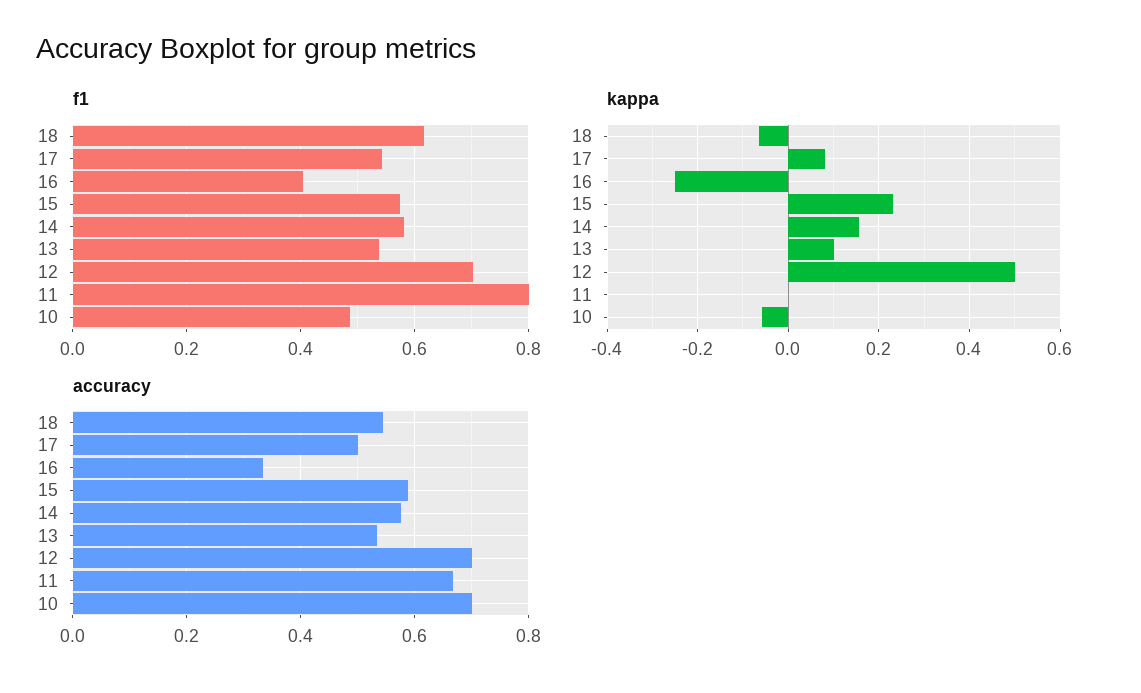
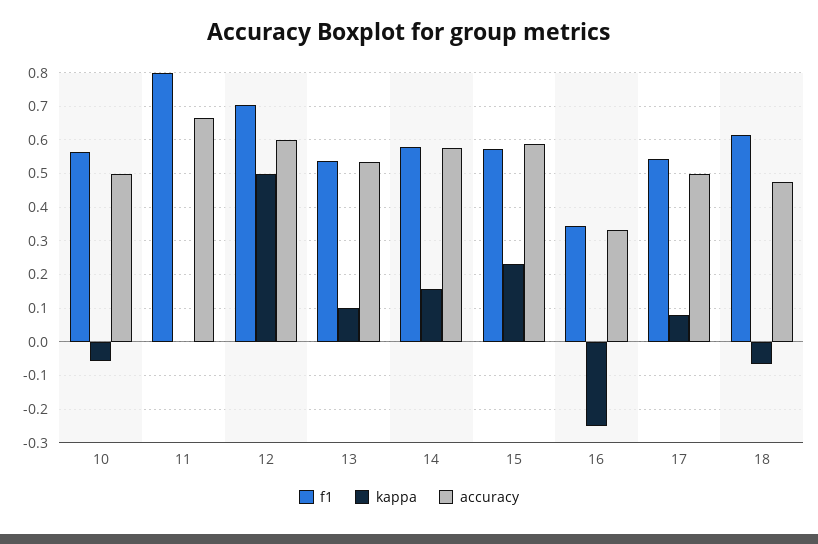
  {
    "f1": {
      "18": 0.62,
      "17": 0.54,
-     "16": 0.4,
+     "16": 0.34,
      "15": 0.58,
      "14": 0.58,
      "13": 0.54,
      "12": 0.7,
      "11": 0.8,
-     "10": 0.48
+     "10": 0.56
    },
    "kappa": {
      "18": -0.06,
      "17": 0.08,
      "16": -0.26,
      "15": 0.24,
      "14": 0.16,
      "13": 0.1,
      "12": 0.5,
      "11": 0,
      "10": -0.06
    },
    "accuracy": {
-     "18": 0.54,
+     "18": 0.48,
      "17": 0.5,
      "16": 0.34,
      "15": 0.58,
      "14": 0.58,
      "13": 0.54,
-     "12": 0.7,
+     "12": 0.6,
      "11": 0.66,
-     "10": 0.7
+     "10": 0.5
    }
  }

